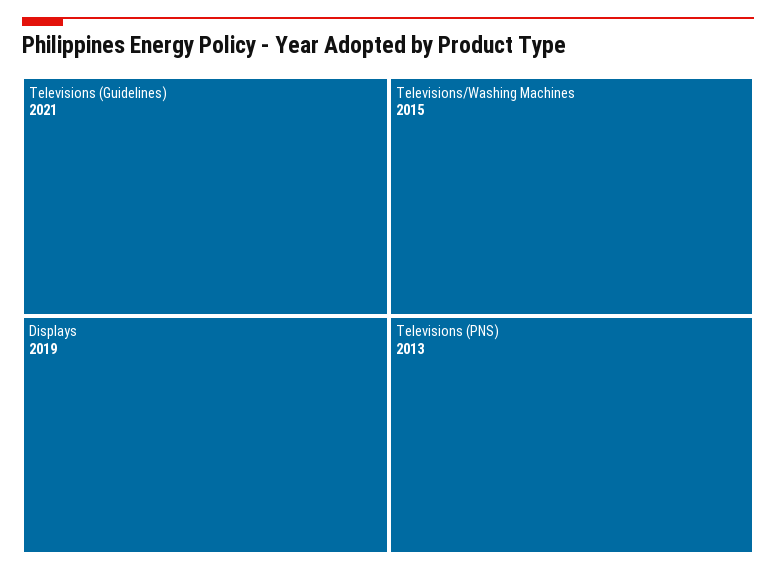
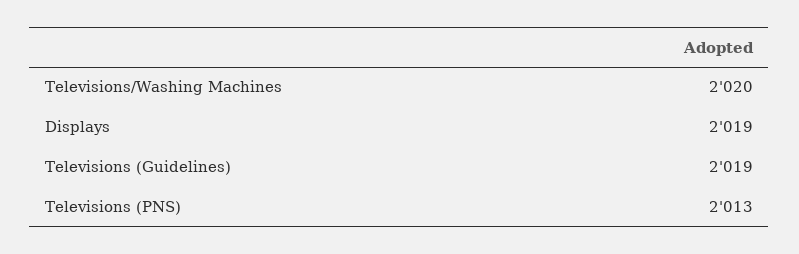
  {
-   "Televisions (Guidelines)": 2021,
+   "Televisions (Guidelines)": 2019,
    "Displays": 2019,
-   "Televisions/Washing Machines": 2015,
+   "Televisions/Washing Machines": 2020,
    "Televisions (PNS)": 2013
  }

